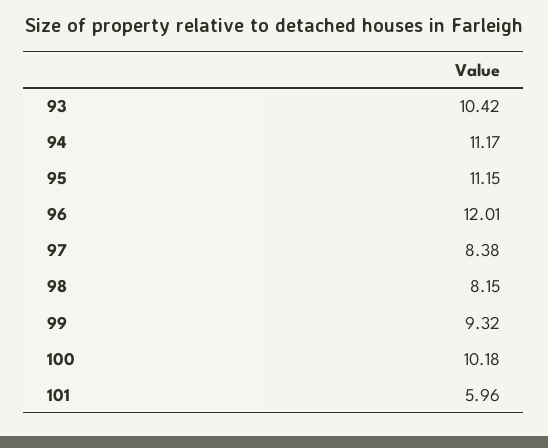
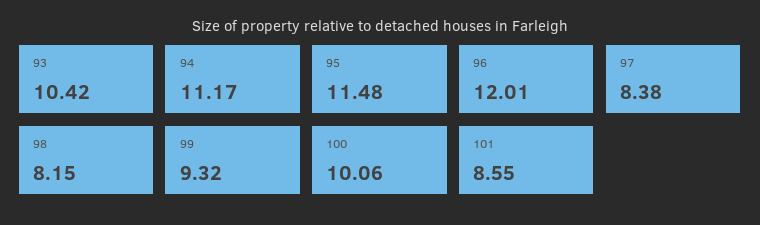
  {
    "93": 10.42,
    "94": 11.17,
-   "95": 11.15,
+   "95": 11.48,
    "96": 12.01,
    "97": 8.38,
    "98": 8.15,
    "99": 9.32,
-   "100": 10.18,
+   "100": 10.06,
-   "101": 5.96
+   "101": 8.55
  }

